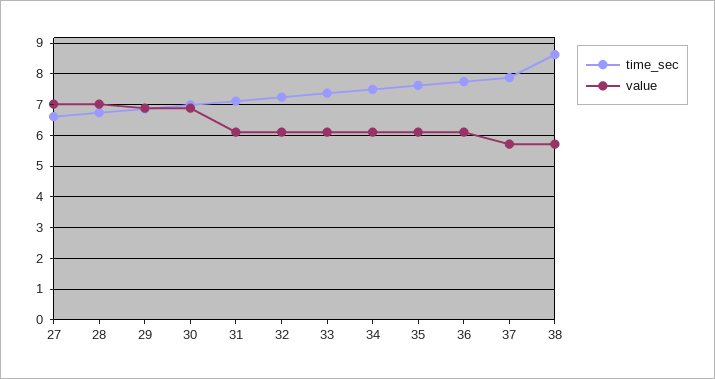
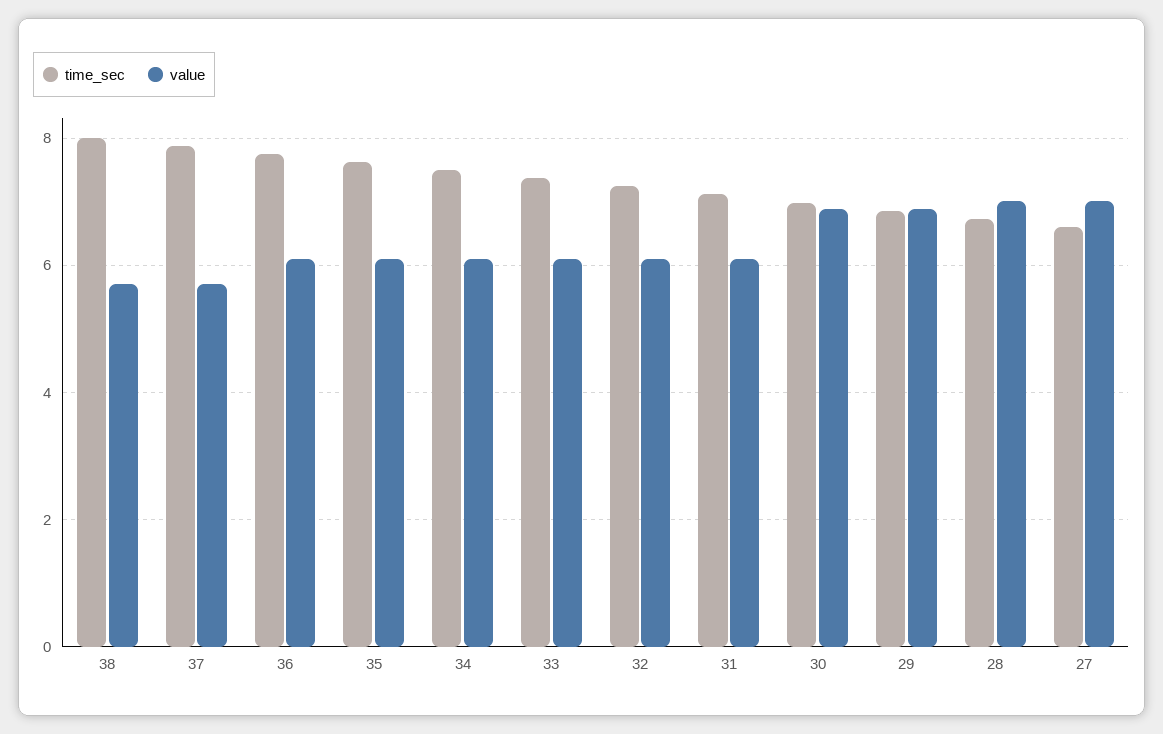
  {
    "time_sec": {
      "27": 6.6,
      "28": 6.8,
      "29": 6.8,
      "30": 7,
      "31": 7.2,
      "32": 7.2,
      "33": 7.4,
      "34": 7.4,
      "35": 7.6,
      "36": 7.8,
      "37": 7.8,
-     "38": 8.6
+     "38": 8
    },
    "value": {
      "27": 7,
      "28": 7,
      "29": 6.8,
      "30": 6.8,
      "31": 6.2,
      "32": 6.2,
      "33": 6.2,
      "34": 6.2,
      "35": 6.2,
      "36": 6.2,
      "37": 5.8,
      "38": 5.8
    }
  }

